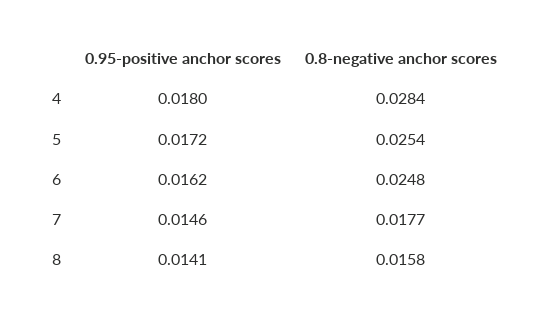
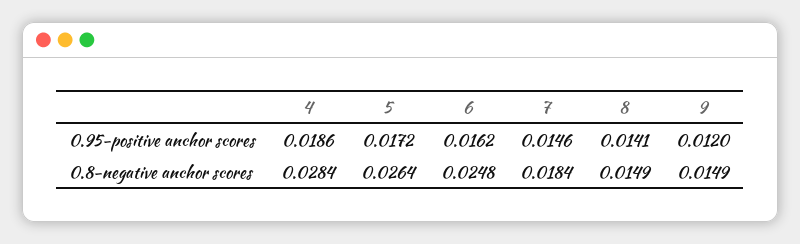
  {
    "0.95-positive anchor scores": {
-     "4": 0.018,
+     "4": 0.0186,
      "5": 0.0172,
      "6": 0.0162,
      "7": 0.0146,
-     "8": 0.0141
+     "8": 0.0141,
+     "9": 0.012
    },
    "0.8-negative anchor scores": {
      "4": 0.0284,
-     "5": 0.0254,
+     "5": 0.0264,
      "6": 0.0248,
-     "7": 0.0177,
+     "7": 0.0184,
-     "8": 0.0158
+     "8": 0.0149,
+     "9": 0.0149
    }
  }

